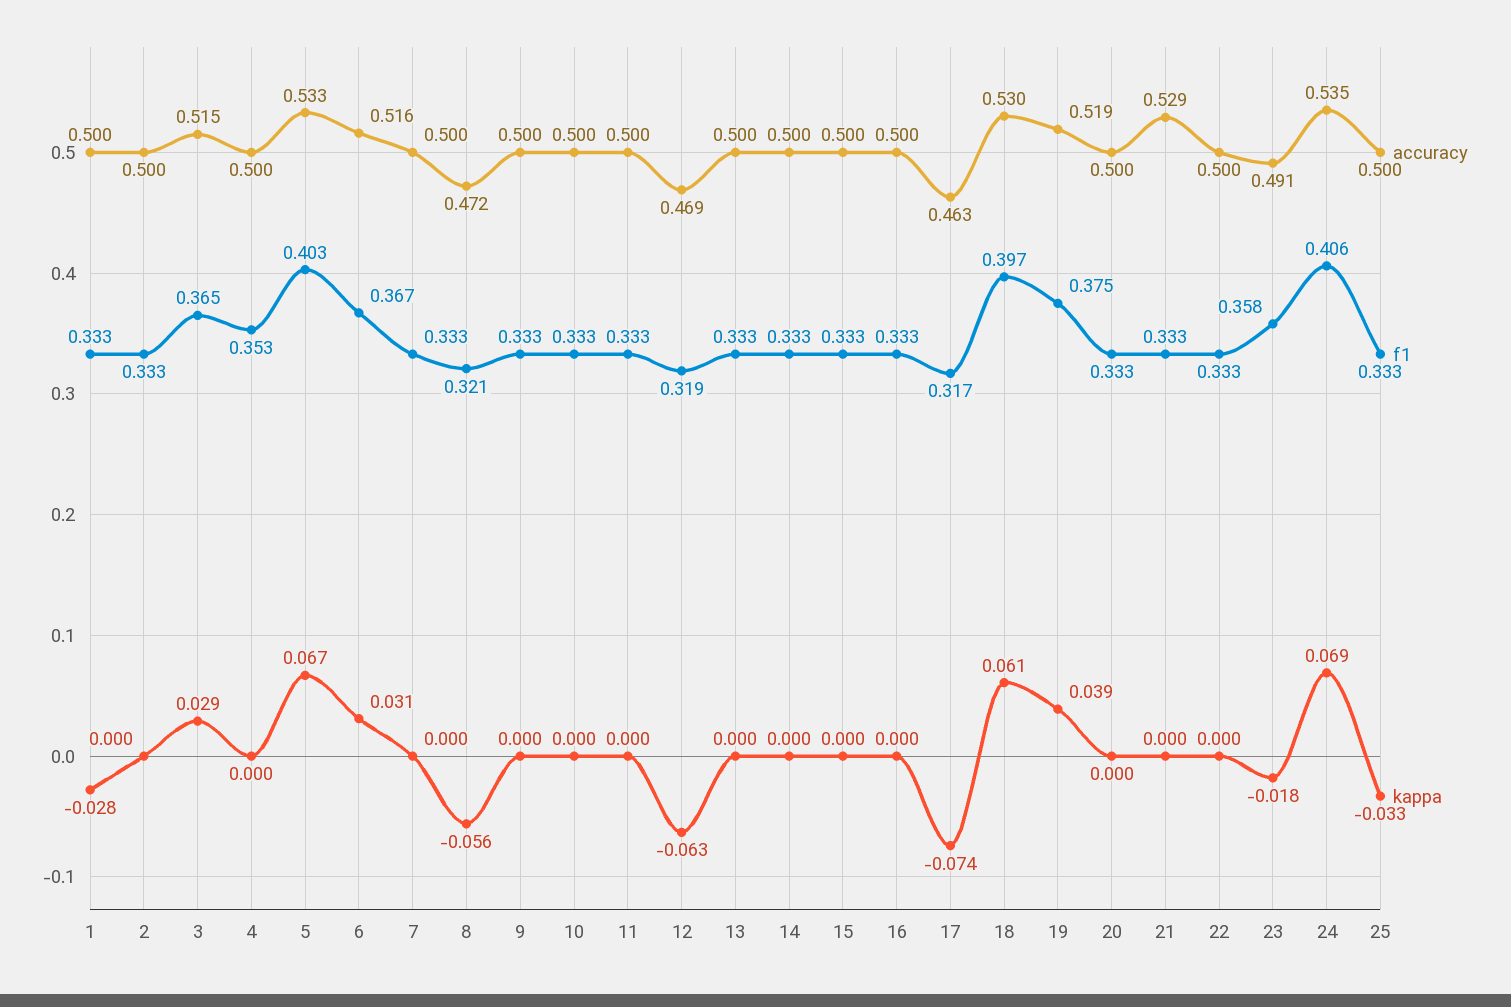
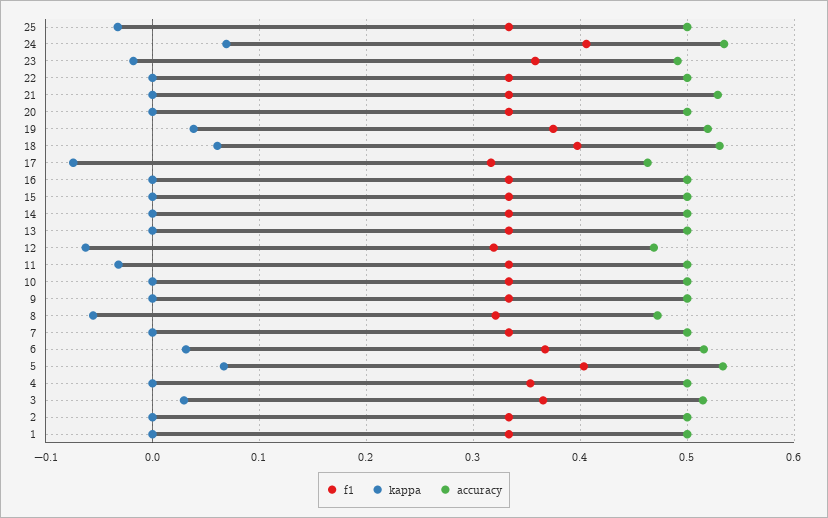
  {
    "accuracy": {
      "1": 0.5,
      "2": 0.5,
      "3": 0.515,
      "4": 0.5,
      "5": 0.533,
      "6": 0.516,
      "7": 0.5,
      "8": 0.472,
      "9": 0.5,
      "10": 0.5,
      "11": 0.5,
      "12": 0.469,
      "13": 0.5,
      "14": 0.5,
      "15": 0.5,
      "16": 0.5,
      "17": 0.463,
      "18": 0.53,
      "19": 0.519,
      "20": 0.5,
      "21": 0.529,
      "22": 0.5,
      "23": 0.491,
      "24": 0.535,
      "25": 0.5
    },
    "f1": {
      "1": 0.333,
      "2": 0.333,
      "3": 0.365,
      "4": 0.353,
      "5": 0.403,
      "6": 0.367,
      "7": 0.333,
      "8": 0.321,
      "9": 0.333,
      "10": 0.333,
      "11": 0.333,
      "12": 0.319,
      "13": 0.333,
      "14": 0.333,
      "15": 0.333,
      "16": 0.333,
      "17": 0.317,
      "18": 0.397,
      "19": 0.375,
      "20": 0.333,
      "21": 0.333,
      "22": 0.333,
      "23": 0.358,
      "24": 0.406,
      "25": 0.333
    },
    "kappa": {
-     "1": -0.028,
+     "1": 0,
      "2": 0,
      "3": 0.029,
      "4": 0,
      "5": 0.067,
      "6": 0.031,
      "7": 0,
      "8": -0.056,
      "9": 0,
      "10": 0,
-     "11": 0,
+     "11": -0.03,
      "12": -0.063,
      "13": 0,
      "14": 0,
      "15": 0,
      "16": 0,
      "17": -0.074,
      "18": 0.061,
      "19": 0.039,
      "20": 0,
      "21": 0,
      "22": 0,
      "23": -0.018,
      "24": 0.069,
      "25": -0.033
    }
  }

